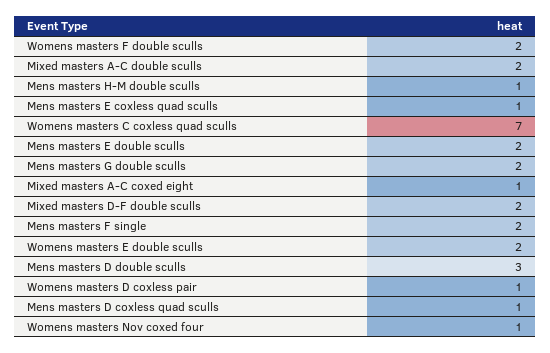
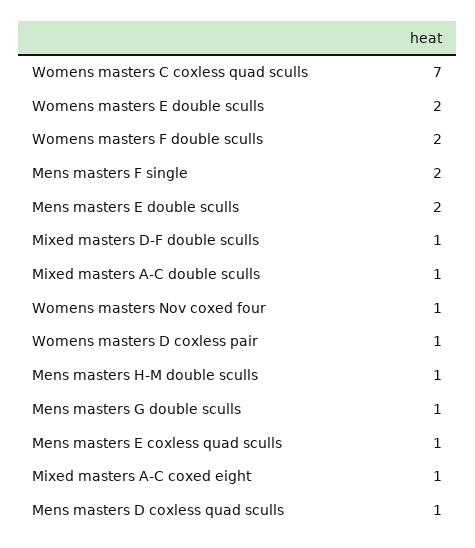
  {
    "Womens masters F double sculls": 2,
-   "Mixed masters A-C double sculls": 2,
+   "Mixed masters A-C double sculls": 1,
    "Mens masters H-M double sculls": 1,
    "Mens masters E coxless quad sculls": 1,
    "Womens masters C coxless quad sculls": 7,
    "Mens masters E double sculls": 2,
-   "Mens masters G double sculls": 2,
+   "Mens masters G double sculls": 1,
    "Mixed masters A-C coxed eight": 1,
-   "Mixed masters D-F double sculls": 2,
+   "Mixed masters D-F double sculls": 1,
    "Mens masters F single": 2,
    "Womens masters E double sculls": 2,
-   "Mens masters D double sculls": 3,
    "Womens masters D coxless pair": 1,
    "Mens masters D coxless quad sculls": 1,
    "Womens masters Nov coxed four": 1
  }

